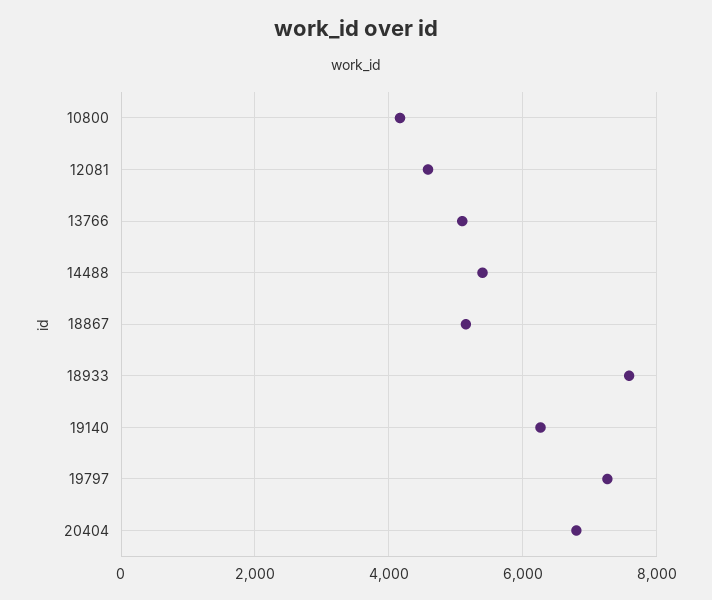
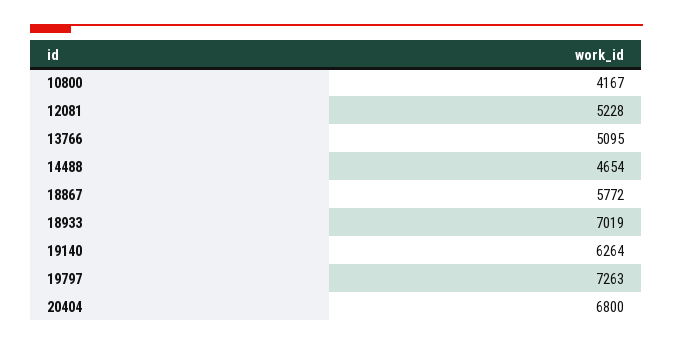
  {
    "10800": 4167,
-   "12081": 4600,
+   "12081": 5228,
    "13766": 5095,
-   "14488": 5400,
+   "14488": 4654,
-   "18867": 5200,
+   "18867": 5772,
-   "18933": 7600,
+   "18933": 7019,
    "19140": 6264,
    "19797": 7263,
    "20404": 6800
  }

